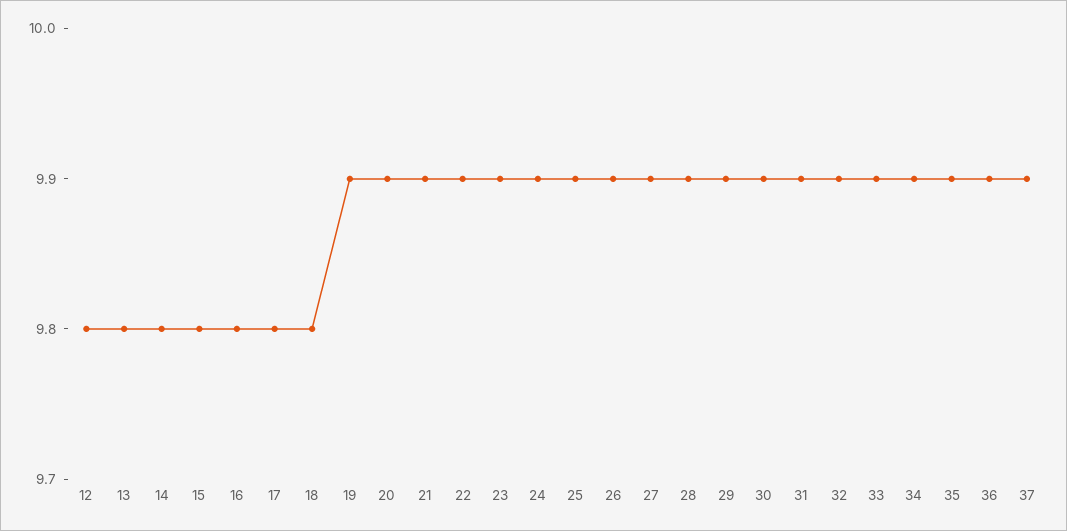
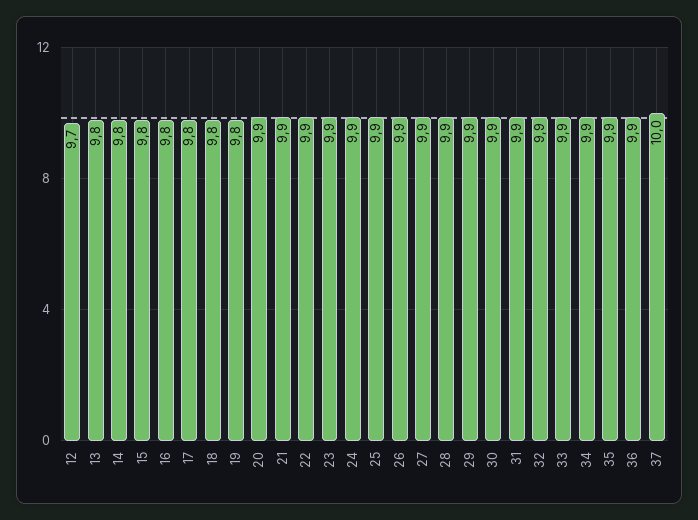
  {
-   "12": 9.8,
+   "12": 9.7,
    "13": 9.8,
    "14": 9.8,
    "15": 9.8,
    "16": 9.8,
    "17": 9.8,
    "18": 9.8,
-   "19": 9.9,
+   "19": 9.8,
    "20": 9.9,
    "21": 9.9,
    "22": 9.9,
    "23": 9.9,
    "24": 9.9,
    "25": 9.9,
    "26": 9.9,
    "27": 9.9,
    "28": 9.9,
    "29": 9.9,
    "30": 9.9,
    "31": 9.9,
    "32": 9.9,
    "33": 9.9,
    "34": 9.9,
    "35": 9.9,
    "36": 9.9,
-   "37": 9.9
+   "37": 10
  }

